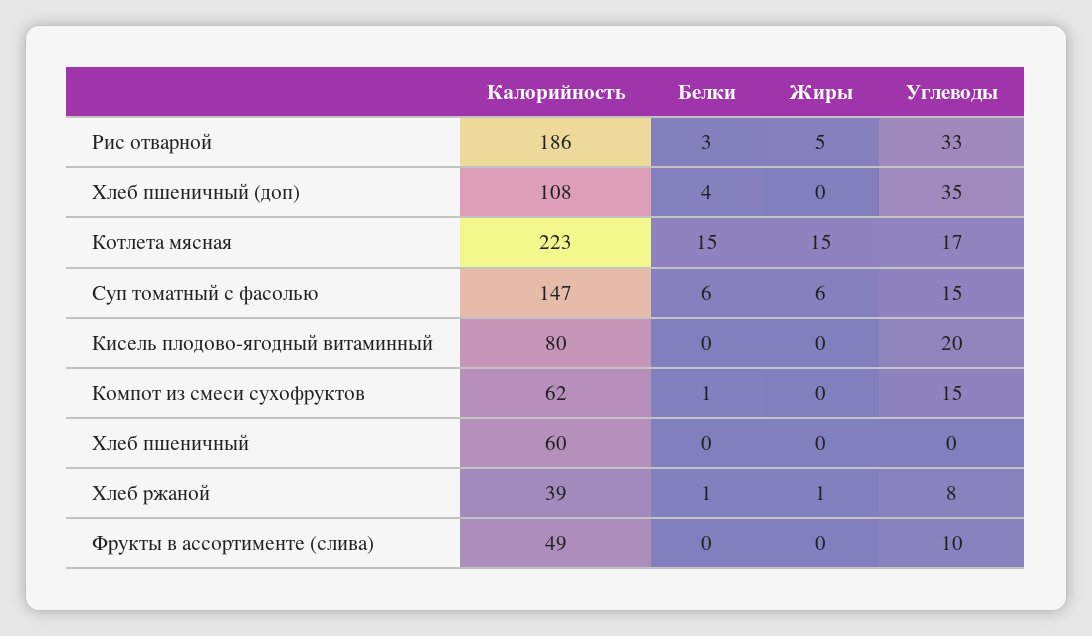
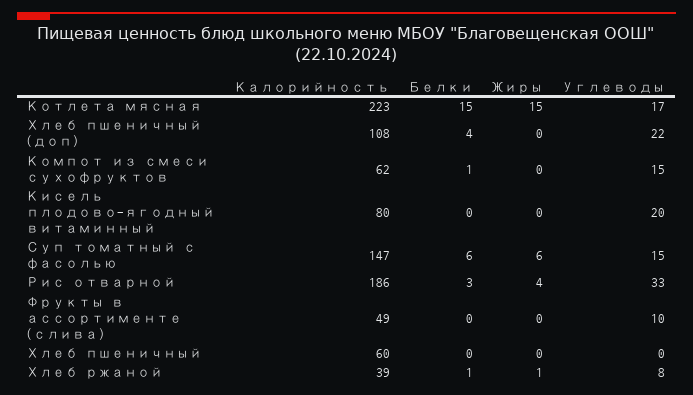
  {
    "Калорийность": {
      "Рис отварной": 186,
      "Хлеб пшеничный (доп)": 108,
      "Котлета мясная": 223,
      "Суп томатный с фасолью": 147,
      "Кисель плодово-ягодный витаминный": 80,
      "Компот из смеси сухофруктов": 62,
      "Хлеб пшеничный": 60,
      "Хлеб ржаной": 39,
      "Фрукты в ассортименте (слива)": 49
    },
    "Белки": {
      "Рис отварной": 3,
      "Хлеб пшеничный (доп)": 4,
      "Котлета мясная": 15,
      "Суп томатный с фасолью": 6,
      "Кисель плодово-ягодный витаминный": 0,
      "Компот из смеси сухофруктов": 1,
      "Хлеб пшеничный": 0,
      "Хлеб ржаной": 1,
      "Фрукты в ассортименте (слива)": 0
    },
    "Жиры": {
-     "Рис отварной": 5,
+     "Рис отварной": 4,
      "Хлеб пшеничный (доп)": 0,
      "Котлета мясная": 15,
      "Суп томатный с фасолью": 6,
      "Кисель плодово-ягодный витаминный": 0,
      "Компот из смеси сухофруктов": 0,
      "Хлеб пшеничный": 0,
      "Хлеб ржаной": 1,
      "Фрукты в ассортименте (слива)": 0
    },
    "Углеводы": {
      "Рис отварной": 33,
-     "Хлеб пшеничный (доп)": 35,
+     "Хлеб пшеничный (доп)": 22,
      "Котлета мясная": 17,
      "Суп томатный с фасолью": 15,
      "Кисель плодово-ягодный витаминный": 20,
      "Компот из смеси сухофруктов": 15,
      "Хлеб пшеничный": 0,
      "Хлеб ржаной": 8,
      "Фрукты в ассортименте (слива)": 10
    }
  }

